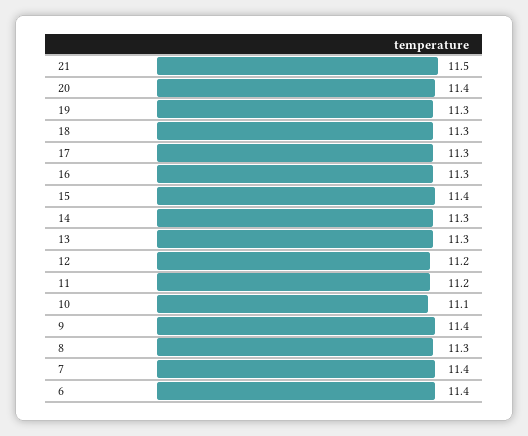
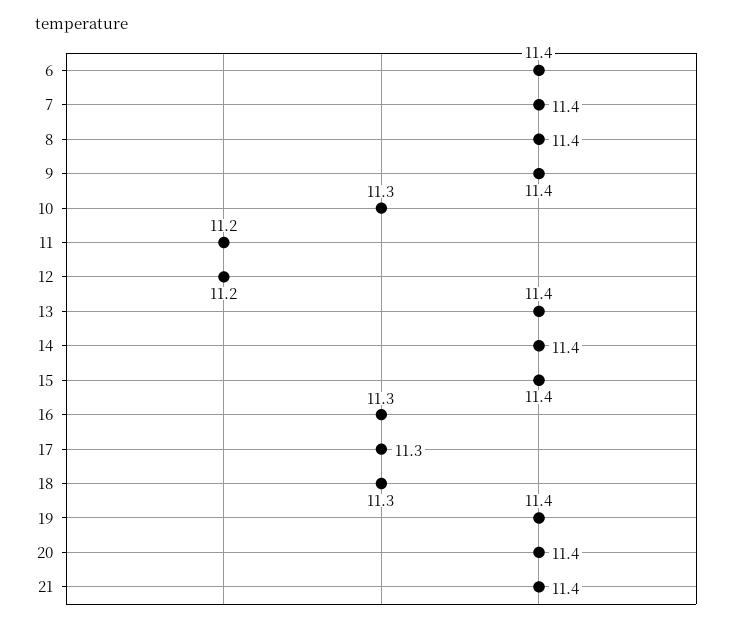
  {
-   "21": 11.5,
+   "21": 11.4,
    "20": 11.4,
-   "19": 11.3,
+   "19": 11.4,
    "18": 11.3,
    "17": 11.3,
    "16": 11.3,
    "15": 11.4,
-   "14": 11.3,
+   "14": 11.4,
-   "13": 11.3,
+   "13": 11.4,
    "12": 11.2,
    "11": 11.2,
-   "10": 11.1,
+   "10": 11.3,
    "9": 11.4,
-   "8": 11.3,
+   "8": 11.4,
    "7": 11.4,
    "6": 11.4
  }

